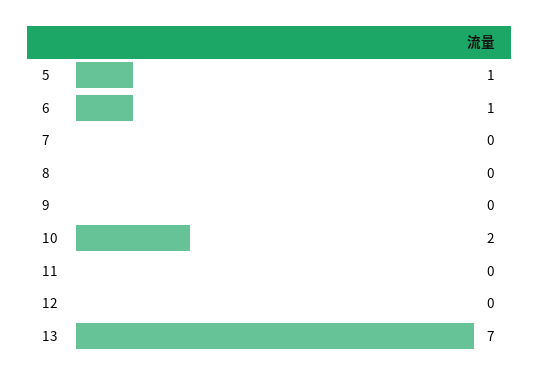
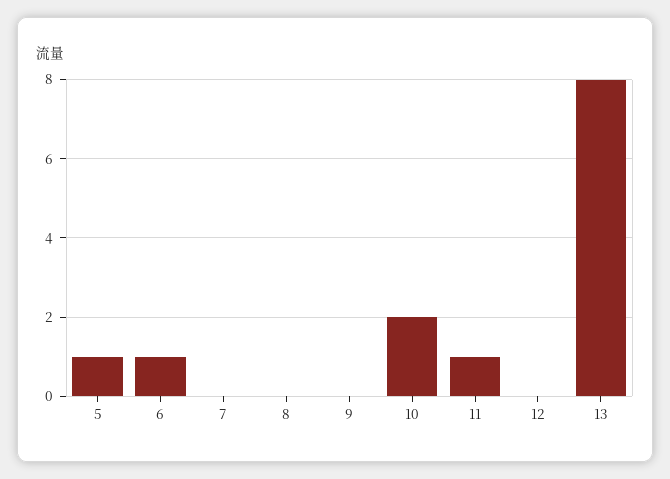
  {
    "5": 1,
    "6": 1,
    "7": 0,
    "8": 0,
    "9": 0,
    "10": 2,
-   "11": 0,
+   "11": 1,
    "12": 0,
-   "13": 7
+   "13": 8
  }

